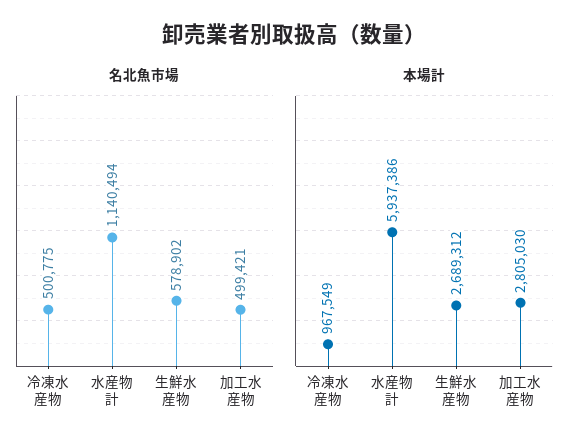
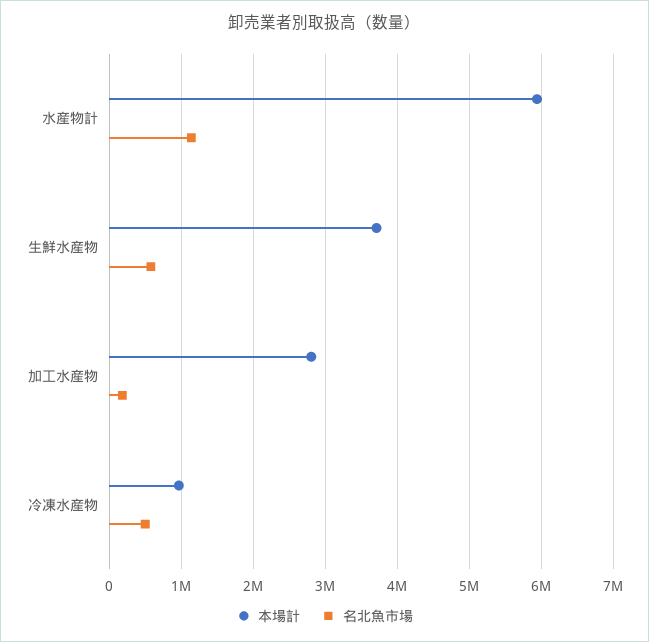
  {
    "名北魚市場": {
      "冷凍水産物": 500775,
      "水産物計": 1140494,
      "生鮮水産物": 578902,
-     "加工水産物": 499421
+     "加工水産物": 200000
    },
    "本場計": {
      "冷凍水産物": 967549,
      "水産物計": 5937386,
-     "生鮮水産物": 2689312,
+     "生鮮水産物": 3700000,
      "加工水産物": 2805030
    }
  }

